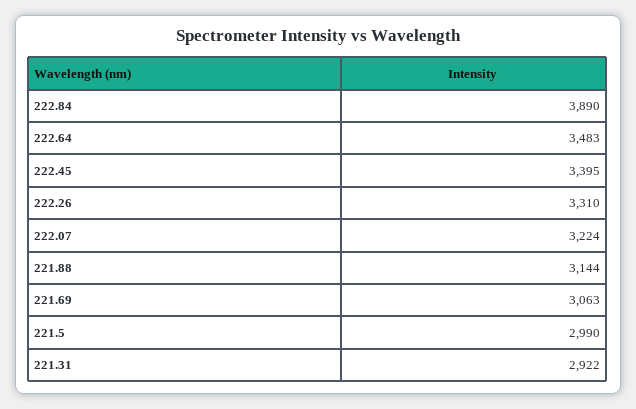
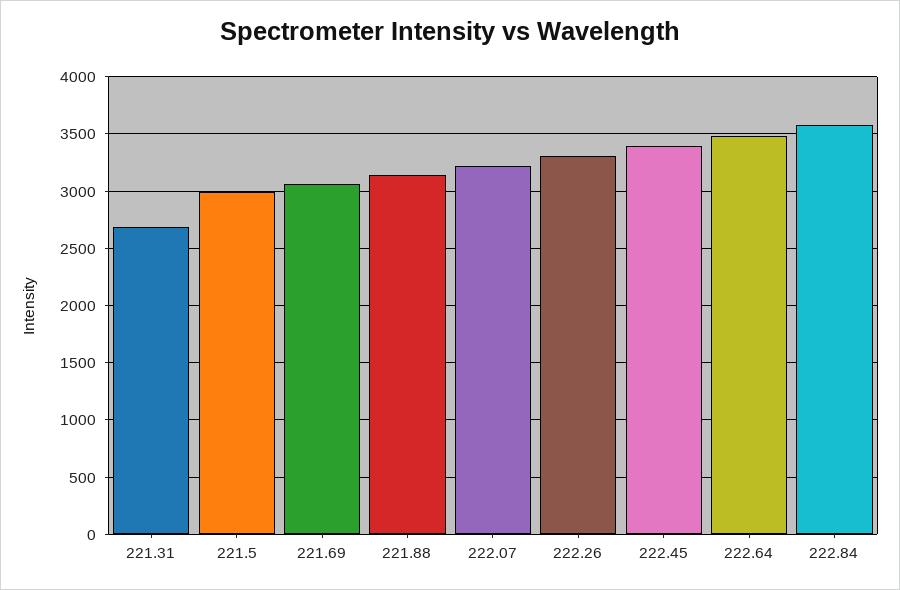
  {
-   "222.84": 3890,
+   "222.84": 3600,
    "222.64": 3483,
    "222.45": 3395,
    "222.26": 3310,
    "222.07": 3224,
    "221.88": 3144,
    "221.69": 3063,
    "221.5": 2990,
-   "221.31": 2922
+   "221.31": 2700
  }

